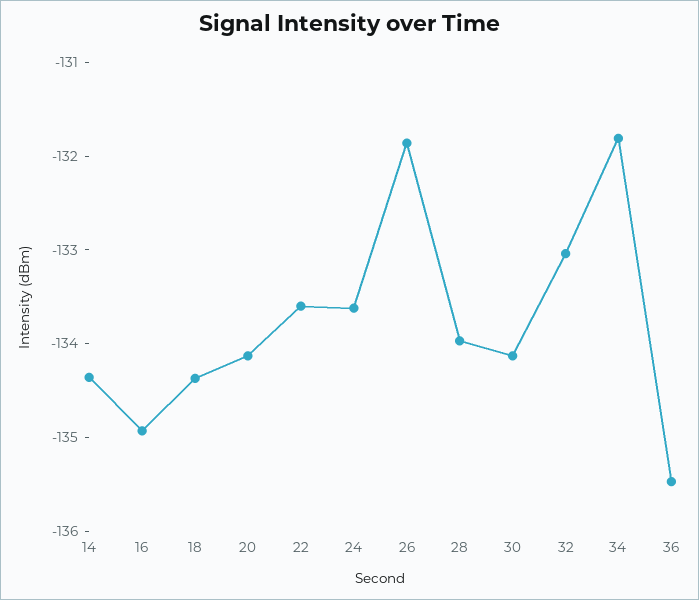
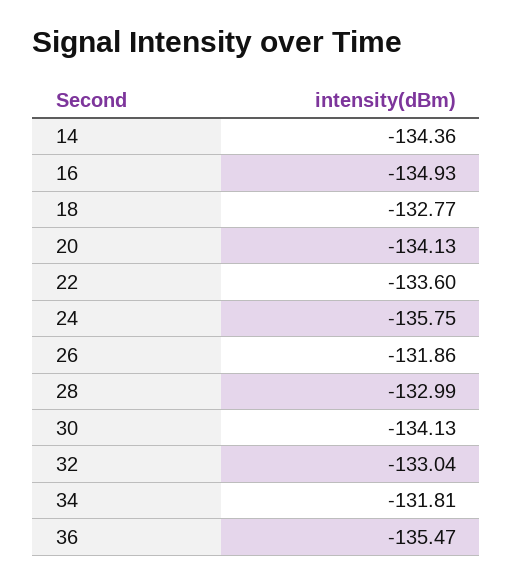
  {
    "14": -134.36,
    "16": -134.93,
-   "18": -134.4,
+   "18": -132.77,
    "20": -134.13,
    "22": -133.6,
-   "24": -133.6,
+   "24": -135.75,
    "26": -131.86,
-   "28": -134,
+   "28": -132.99,
    "30": -134.13,
    "32": -133.04,
    "34": -131.81,
    "36": -135.47
  }

